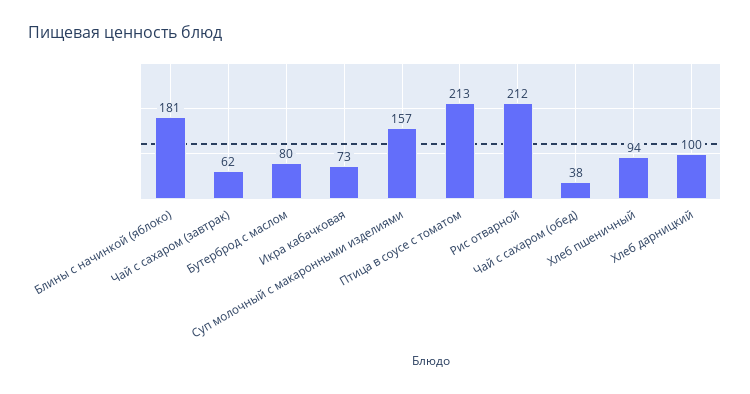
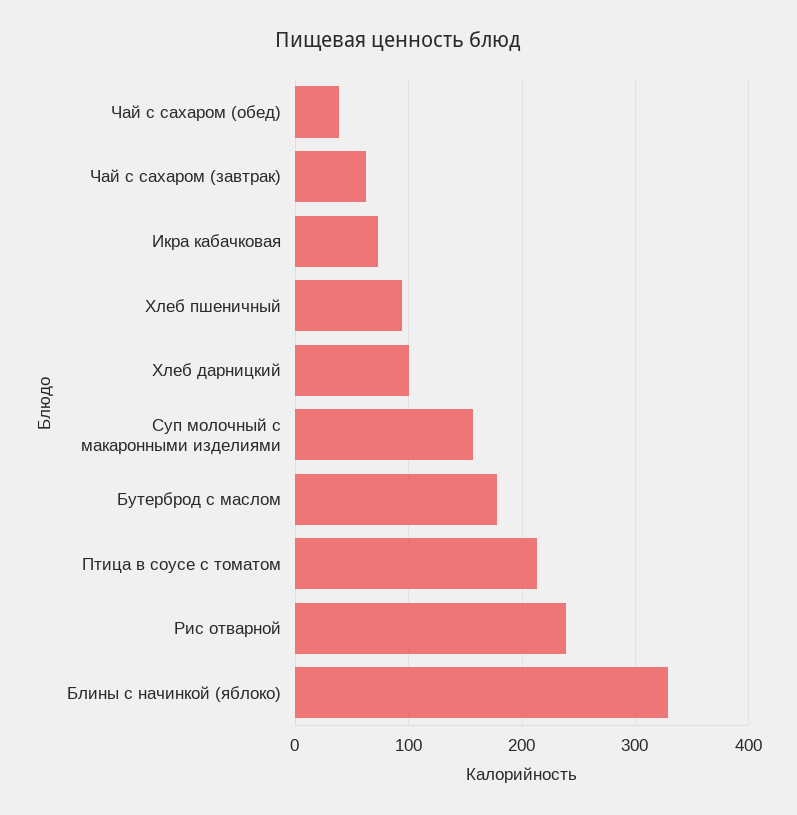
  {
-   "Блины с начинкой (яблоко)": 181,
+   "Блины с начинкой (яблоко)": 330,
    "Чай с сахаром (завтрак)": 62,
-   "Бутерброд с маслом": 80,
+   "Бутерброд с маслом": 180,
    "Икра кабачковая": 73,
    "Суп молочный с макаронными изделиями": 157,
    "Птица в соусе с томатом": 213,
-   "Рис отварной": 212,
+   "Рис отварной": 240,
    "Чай с сахаром (обед)": 38,
    "Хлеб пшеничный": 94,
    "Хлеб дарницкий": 100
  }

